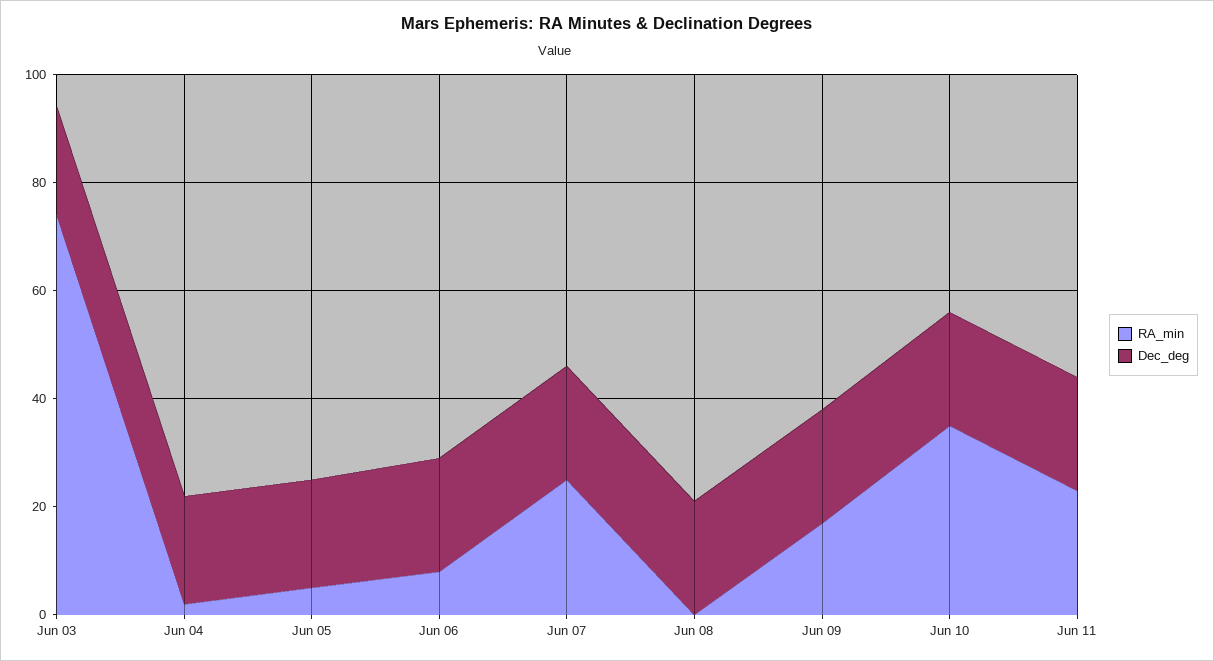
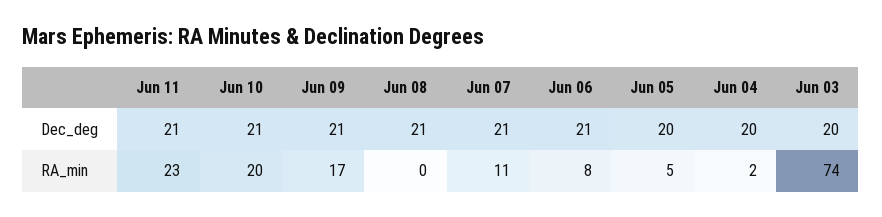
  {
    "RA_min": {
      "Jun 03": 74,
      "Jun 04": 2,
      "Jun 05": 5,
      "Jun 06": 8,
-     "Jun 07": 25,
+     "Jun 07": 11,
      "Jun 08": 0,
      "Jun 09": 17,
-     "Jun 10": 35,
+     "Jun 10": 20,
      "Jun 11": 23
    },
    "Dec_deg": {
      "Jun 03": 20,
      "Jun 04": 20,
      "Jun 05": 20,
      "Jun 06": 21,
      "Jun 07": 21,
      "Jun 08": 21,
      "Jun 09": 21,
      "Jun 10": 21,
      "Jun 11": 21
    }
  }

